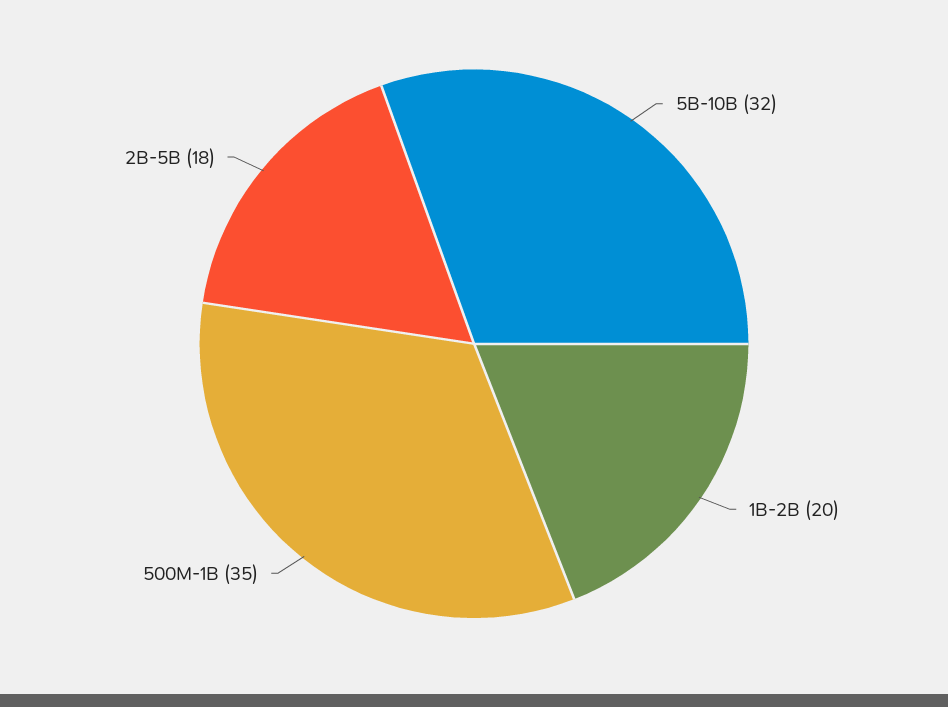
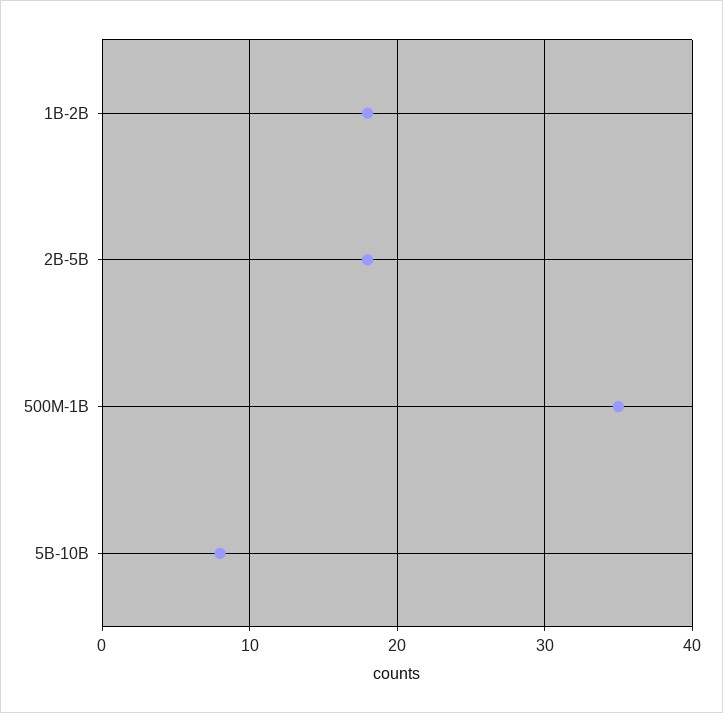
  {
-   "5B-10B": 32,
+   "5B-10B": 8,
-   "1B-2B": 20,
+   "1B-2B": 18,
    "500M-1B": 35,
    "2B-5B": 18
  }

